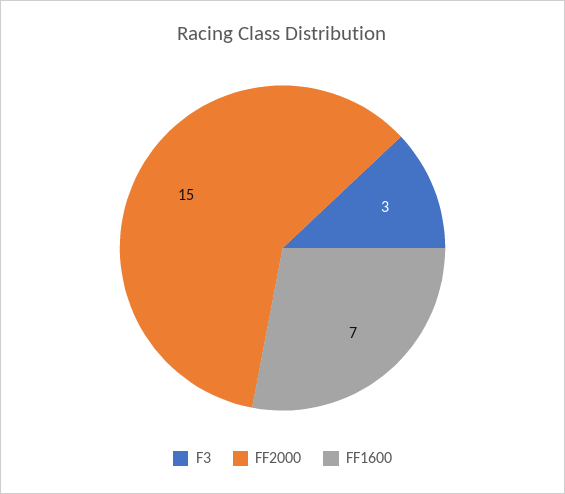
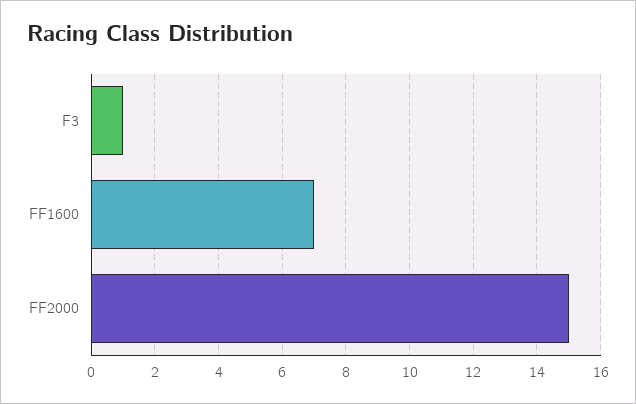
  {
-   "F3": 3,
+   "F3": 1,
    "FF2000": 15,
    "FF1600": 7
  }

